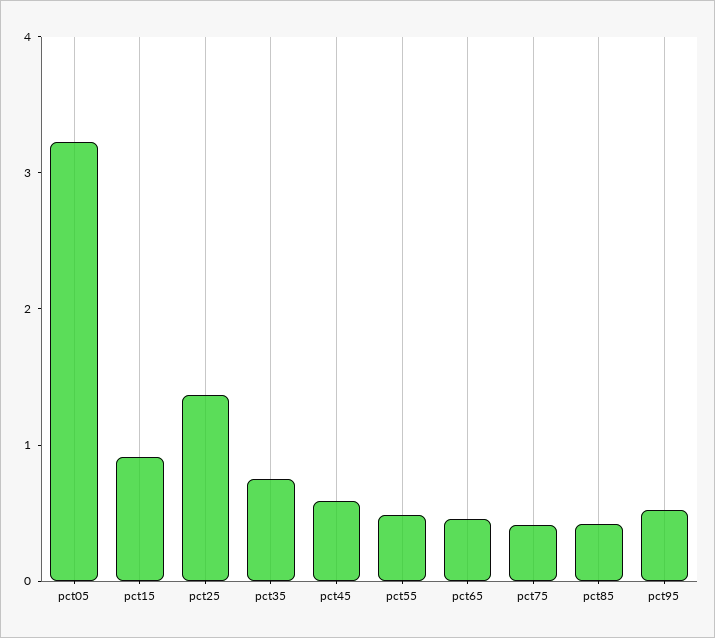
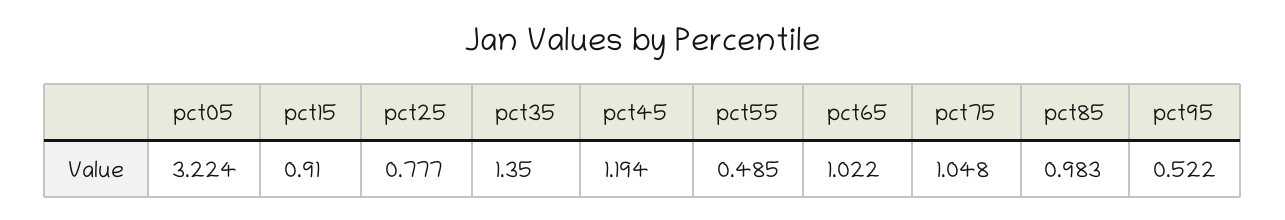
  {
    "pct05": 3.224,
    "pct15": 0.91,
-   "pct25": 1.4,
+   "pct25": 0.777,
-   "pct35": 0.8,
+   "pct35": 1.35,
-   "pct45": 0.6,
+   "pct45": 1.194,
    "pct55": 0.485,
-   "pct65": 0.4,
+   "pct65": 1.022,
-   "pct75": 0.4,
+   "pct75": 1.048,
-   "pct85": 0.4,
+   "pct85": 0.983,
    "pct95": 0.522
  }

